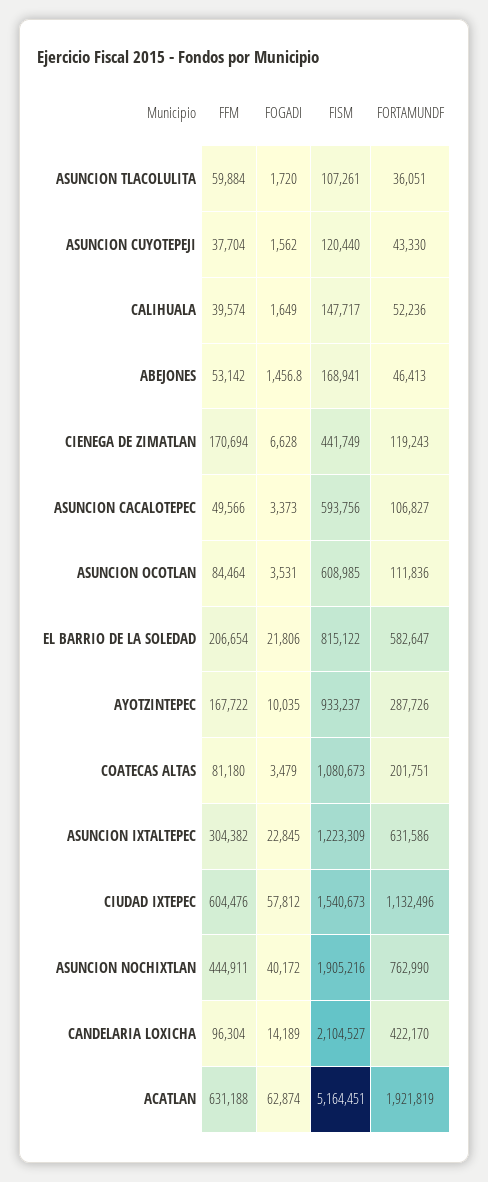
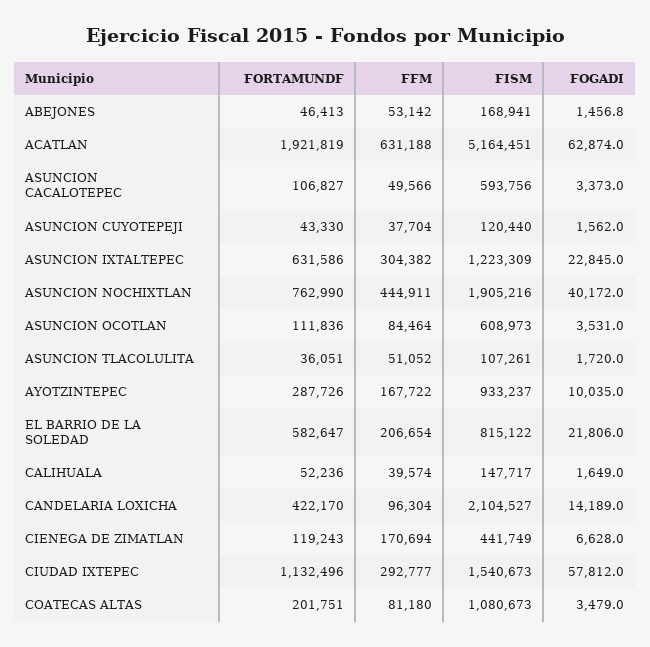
  {
    "FFM": {
-     "ASUNCION TLACOLULITA": 59884,
+     "ASUNCION TLACOLULITA": 51052,
      "ASUNCION CUYOTEPEJI": 37704,
      "CALIHUALA": 39574,
      "ABEJONES": 53142,
      "CIENEGA DE ZIMATLAN": 170694,
      "ASUNCION CACALOTEPEC": 49566,
      "ASUNCION OCOTLAN": 84464,
      "EL BARRIO DE LA SOLEDAD": 206654,
      "AYOTZINTEPEC": 167722,
      "COATECAS ALTAS": 81180,
      "ASUNCION IXTALTEPEC": 304382,
-     "CIUDAD IXTEPEC": 604476,
+     "CIUDAD IXTEPEC": 292777,
      "ASUNCION NOCHIXTLAN": 444911,
      "CANDELARIA LOXICHA": 96304,
      "ACATLAN": 631188
    },
    "FOGADI": {
      "ASUNCION TLACOLULITA": 1720,
      "ASUNCION CUYOTEPEJI": 1562,
      "CALIHUALA": 1649,
      "ABEJONES": 1456.8,
      "CIENEGA DE ZIMATLAN": 6628,
      "ASUNCION CACALOTEPEC": 3373,
      "ASUNCION OCOTLAN": 3531,
      "EL BARRIO DE LA SOLEDAD": 21806,
      "AYOTZINTEPEC": 10035,
      "COATECAS ALTAS": 3479,
      "ASUNCION IXTALTEPEC": 22845,
      "CIUDAD IXTEPEC": 57812,
      "ASUNCION NOCHIXTLAN": 40172,
      "CANDELARIA LOXICHA": 14189,
      "ACATLAN": 62874
    },
    "FISM": {
      "ASUNCION TLACOLULITA": 107261,
      "ASUNCION CUYOTEPEJI": 120440,
      "CALIHUALA": 147717,
      "ABEJONES": 168941,
      "CIENEGA DE ZIMATLAN": 441749,
      "ASUNCION CACALOTEPEC": 593756,
-     "ASUNCION OCOTLAN": 608985,
+     "ASUNCION OCOTLAN": 608973,
      "EL BARRIO DE LA SOLEDAD": 815122,
      "AYOTZINTEPEC": 933237,
      "COATECAS ALTAS": 1080673,
      "ASUNCION IXTALTEPEC": 1223309,
      "CIUDAD IXTEPEC": 1540673,
      "ASUNCION NOCHIXTLAN": 1905216,
      "CANDELARIA LOXICHA": 2104527,
      "ACATLAN": 5164451
    },
    "FORTAMUNDF": {
      "ASUNCION TLACOLULITA": 36051,
      "ASUNCION CUYOTEPEJI": 43330,
      "CALIHUALA": 52236,
      "ABEJONES": 46413,
      "CIENEGA DE ZIMATLAN": 119243,
      "ASUNCION CACALOTEPEC": 106827,
      "ASUNCION OCOTLAN": 111836,
      "EL BARRIO DE LA SOLEDAD": 582647,
      "AYOTZINTEPEC": 287726,
      "COATECAS ALTAS": 201751,
      "ASUNCION IXTALTEPEC": 631586,
      "CIUDAD IXTEPEC": 1132496,
      "ASUNCION NOCHIXTLAN": 762990,
      "CANDELARIA LOXICHA": 422170,
      "ACATLAN": 1921819
    }
  }

